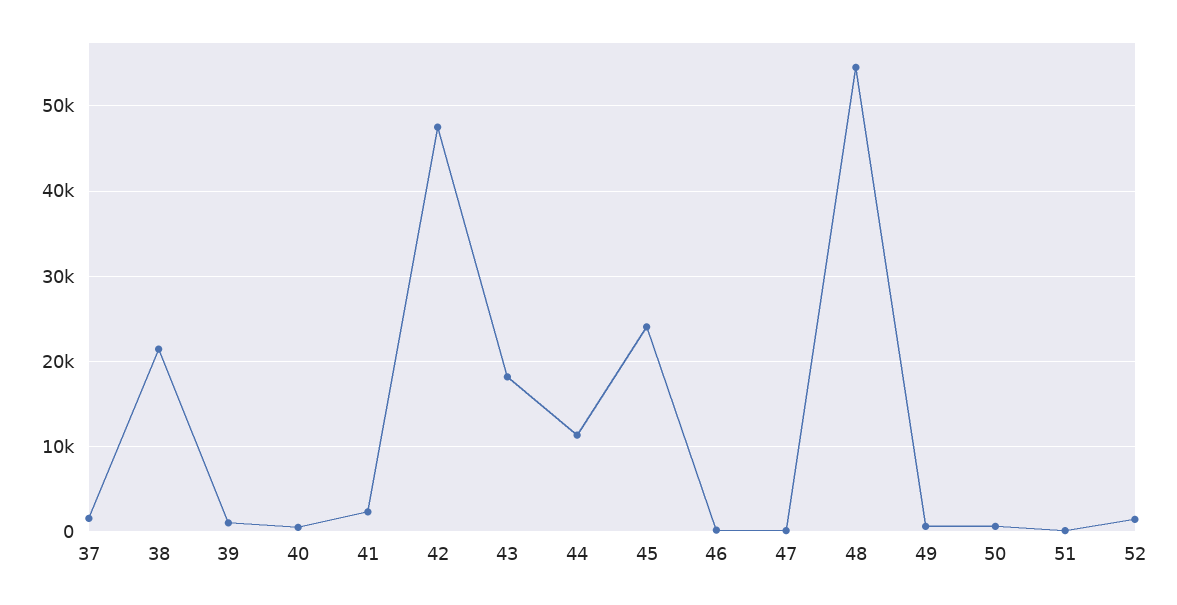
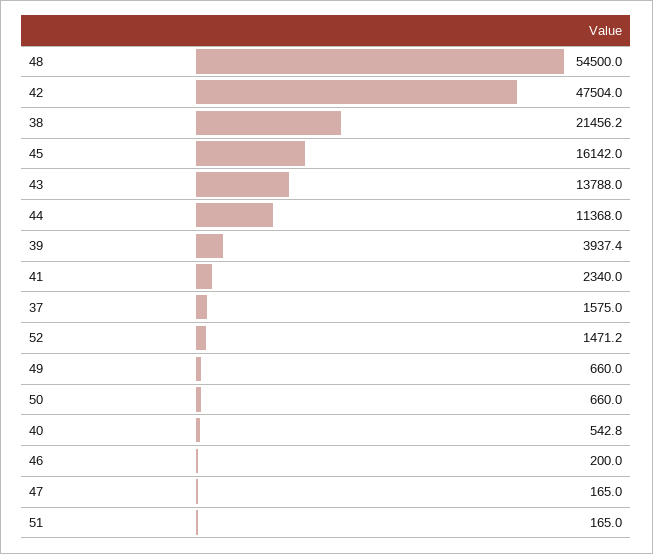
  {
    "37": 1575,
    "38": 21456.2,
-   "39": 1000,
+   "39": 3937.4,
    "40": 542.8,
    "41": 2340,
    "42": 47504,
-   "43": 18000,
+   "43": 13788,
    "44": 11368,
-   "45": 24000,
+   "45": 16142,
    "46": 200,
    "47": 165,
    "48": 54500,
    "49": 660,
    "50": 660,
    "51": 165,
    "52": 1471.2
  }

